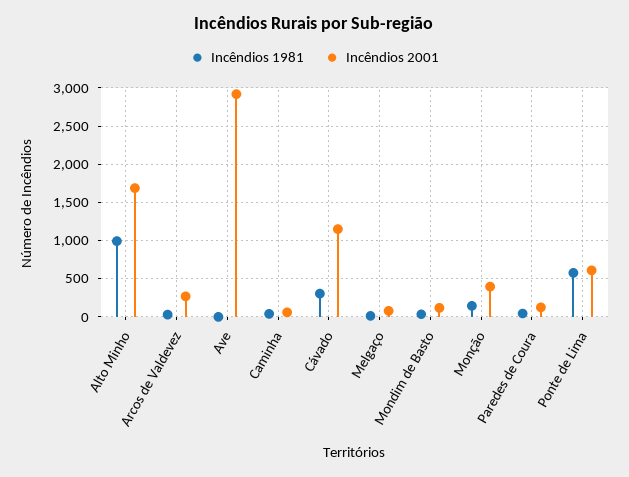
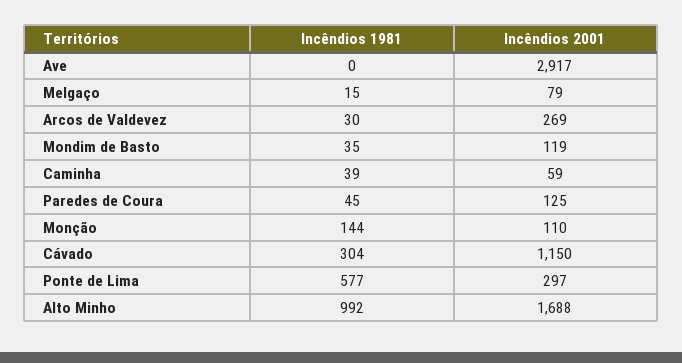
  {
    "Incêndios 1981": {
      "Alto Minho": 992,
      "Arcos de Valdevez": 30,
      "Ave": 0,
      "Caminha": 39,
      "Cávado": 304,
      "Melgaço": 15,
      "Mondim de Basto": 35,
      "Monção": 144,
      "Paredes de Coura": 45,
      "Ponte de Lima": 577
    },
    "Incêndios 2001": {
      "Alto Minho": 1688,
      "Arcos de Valdevez": 269,
      "Ave": 2917,
      "Caminha": 59,
      "Cávado": 1150,
      "Melgaço": 79,
      "Mondim de Basto": 119,
-     "Monção": 400,
+     "Monção": 110,
      "Paredes de Coura": 125,
-     "Ponte de Lima": 600
+     "Ponte de Lima": 297
    }
  }

